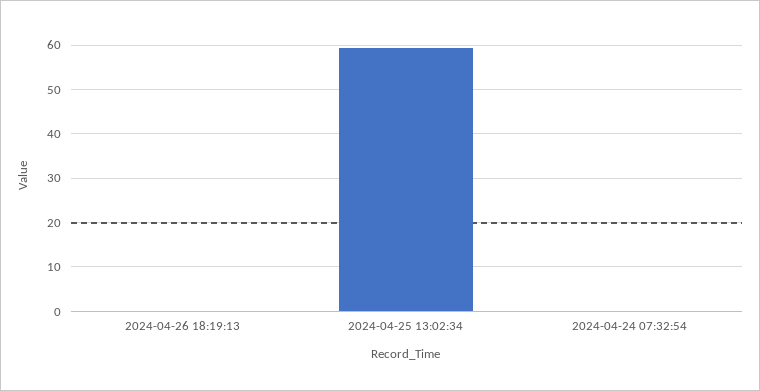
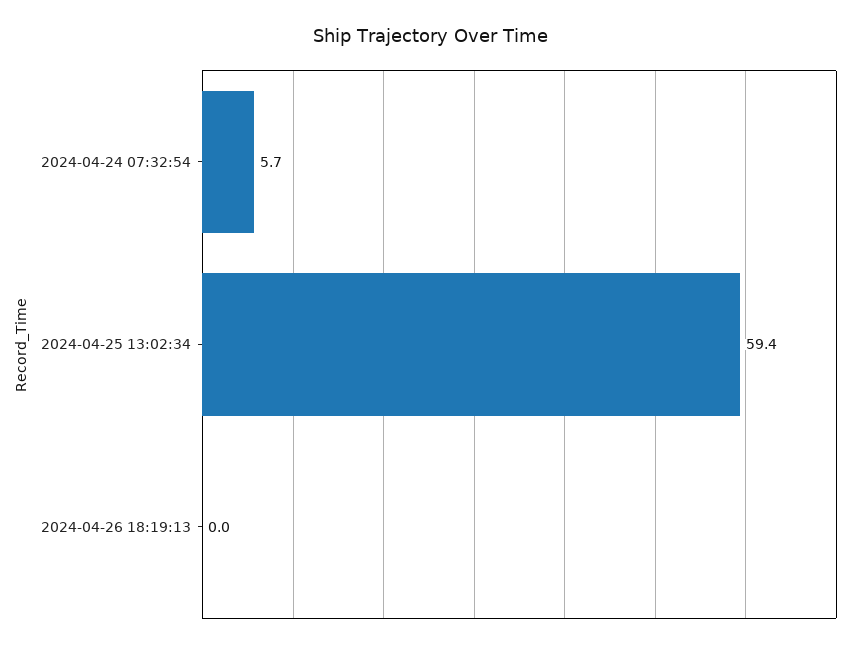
  {
    "2024-04-26 18:19:13": 0,
    "2024-04-25 13:02:34": 59.4,
-   "2024-04-24 07:32:54": 0
+   "2024-04-24 07:32:54": 5.7
  }

